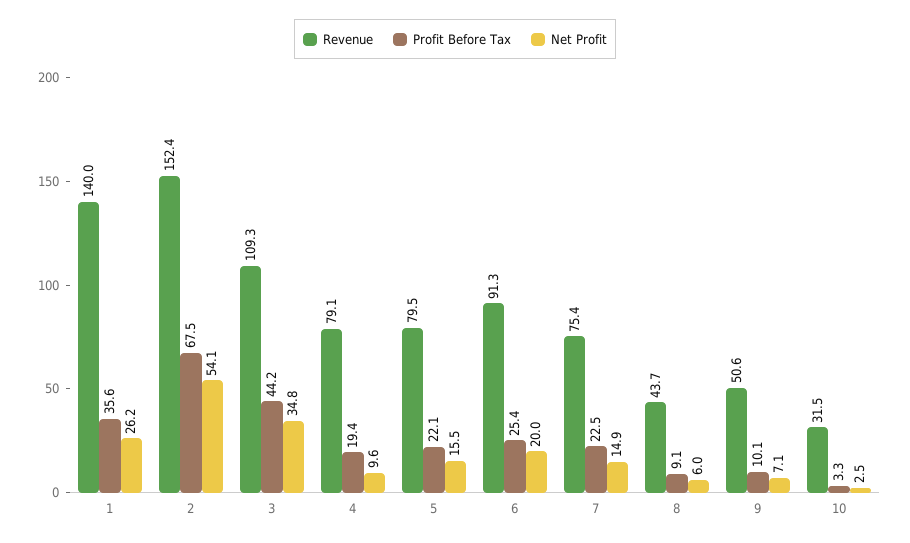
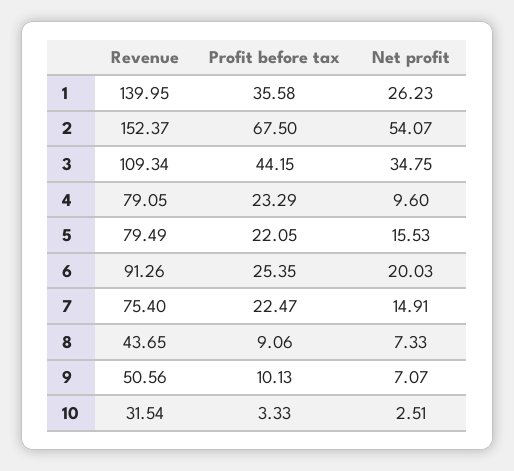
  {
    "Revenue": {
      "1": 139.95,
      "2": 152.37,
      "3": 109.34,
      "4": 79.05,
      "5": 79.49,
      "6": 91.26,
      "7": 75.4,
      "8": 43.65,
      "9": 50.56,
      "10": 31.54
    },
    "Profit Before Tax": {
      "1": 35.58,
      "2": 67.5,
      "3": 44.15,
-     "4": 19.4,
+     "4": 23.29,
      "5": 22.05,
      "6": 25.35,
      "7": 22.47,
      "8": 9.06,
      "9": 10.13,
      "10": 3.33
    },
    "Net Profit": {
      "1": 26.23,
      "2": 54.07,
      "3": 34.75,
      "4": 9.6,
      "5": 15.53,
      "6": 20.03,
      "7": 14.91,
-     "8": 6,
+     "8": 7.33,
      "9": 7.07,
      "10": 2.51
    }
  }

